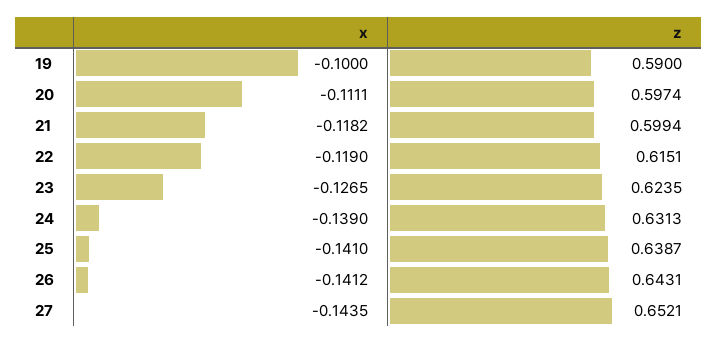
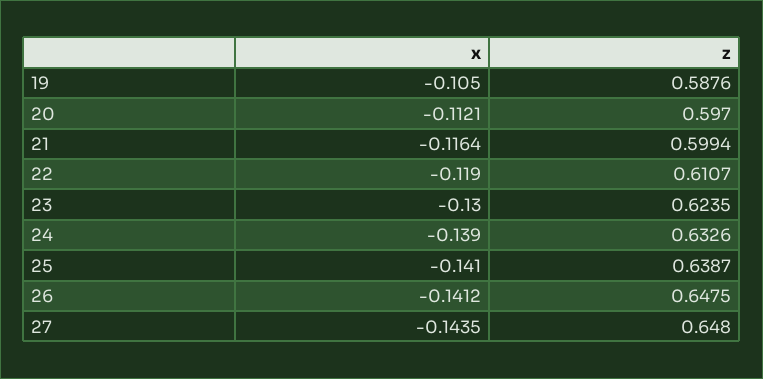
  {
    "x": {
-     "19": -0.1,
+     "19": -0.105,
-     "20": -0.1111,
+     "20": -0.1121,
-     "21": -0.1182,
+     "21": -0.1164,
      "22": -0.119,
-     "23": -0.1265,
+     "23": -0.13,
      "24": -0.139,
      "25": -0.141,
      "26": -0.1412,
      "27": -0.1435
    },
    "z": {
-     "19": 0.59,
+     "19": 0.5876,
-     "20": 0.5974,
+     "20": 0.597,
      "21": 0.5994,
-     "22": 0.6151,
+     "22": 0.6107,
      "23": 0.6235,
-     "24": 0.6313,
+     "24": 0.6326,
      "25": 0.6387,
-     "26": 0.6431,
+     "26": 0.6475,
-     "27": 0.6521
+     "27": 0.648
    }
  }

